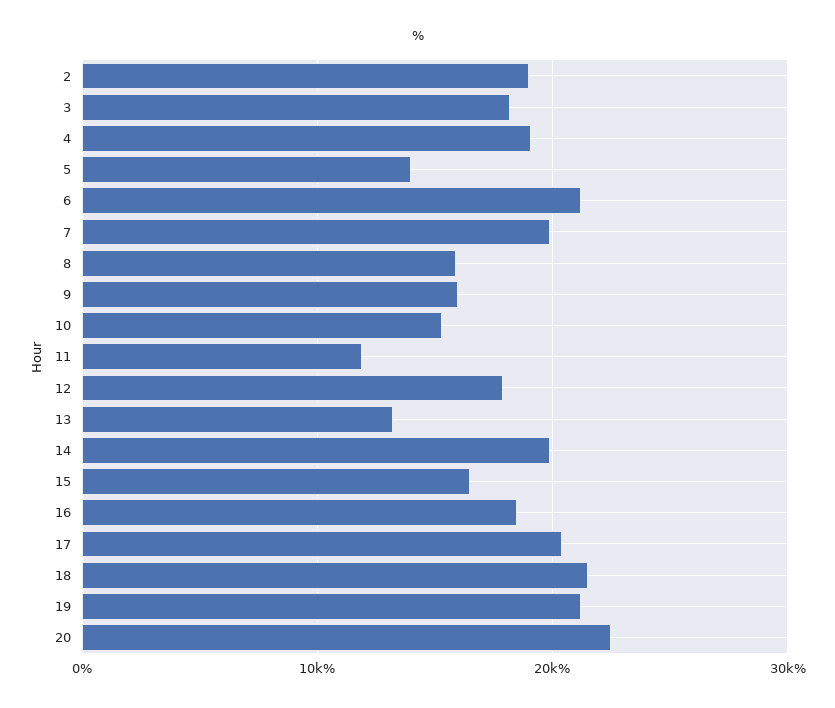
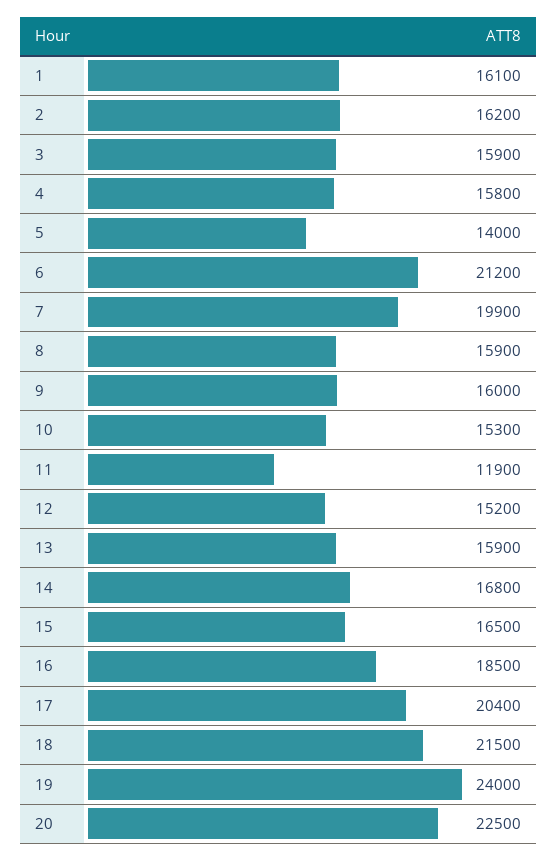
  {
-   "2": 19000,
+   "2": 16200,
-   "3": 18000,
+   "3": 15900,
-   "4": 19000,
+   "4": 15800,
    "5": 14000,
    "6": 21200,
    "7": 19900,
    "8": 15900,
    "9": 16000,
    "10": 15300,
    "11": 11900,
-   "12": 18000,
+   "12": 15200,
-   "13": 13000,
+   "13": 15900,
-   "14": 20000,
+   "14": 16800,
    "15": 16500,
    "16": 18500,
    "17": 20400,
    "18": 21500,
-   "19": 21000,
+   "19": 24000,
-   "20": 22500
+   "20": 22500,
+   "1": 16100
  }

